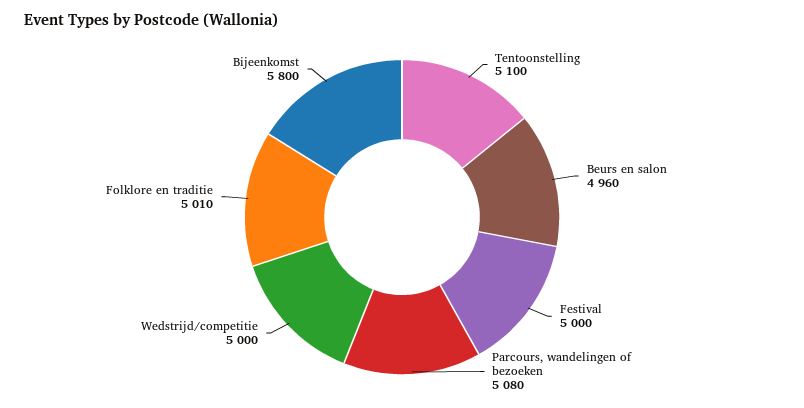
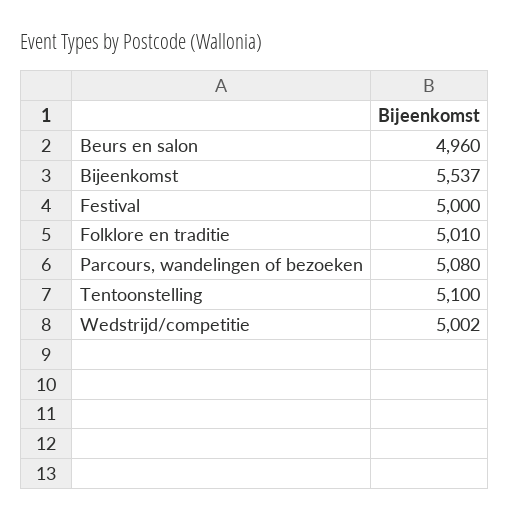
  {
    "Tentoonstelling": 5100,
    "Beurs en salon": 4960,
    "Festival": 5000,
    "Parcours, wandelingen of bezoeken": 5080,
-   "Wedstrijd/competitie": 5000,
+   "Wedstrijd/competitie": 5002,
    "Folklore en traditie": 5010,
-   "Bijeenkomst": 5800
+   "Bijeenkomst": 5537
  }

